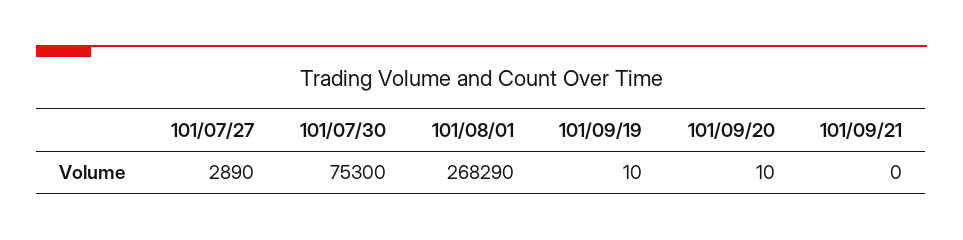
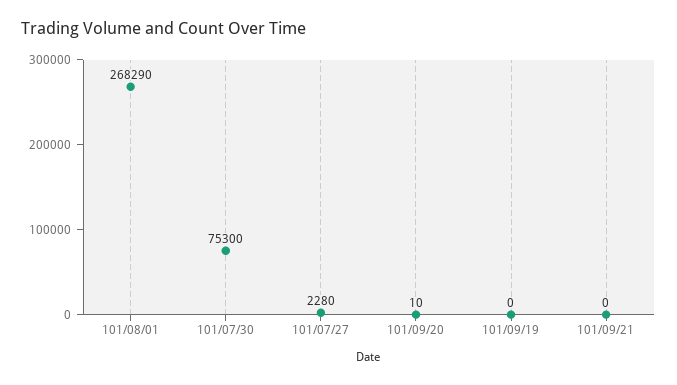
  {
-   "101/07/27": 2890,
+   "101/07/27": 2280,
    "101/07/30": 75300,
    "101/08/01": 268290,
-   "101/09/19": 10,
+   "101/09/19": 0,
    "101/09/20": 10,
    "101/09/21": 0
  }

